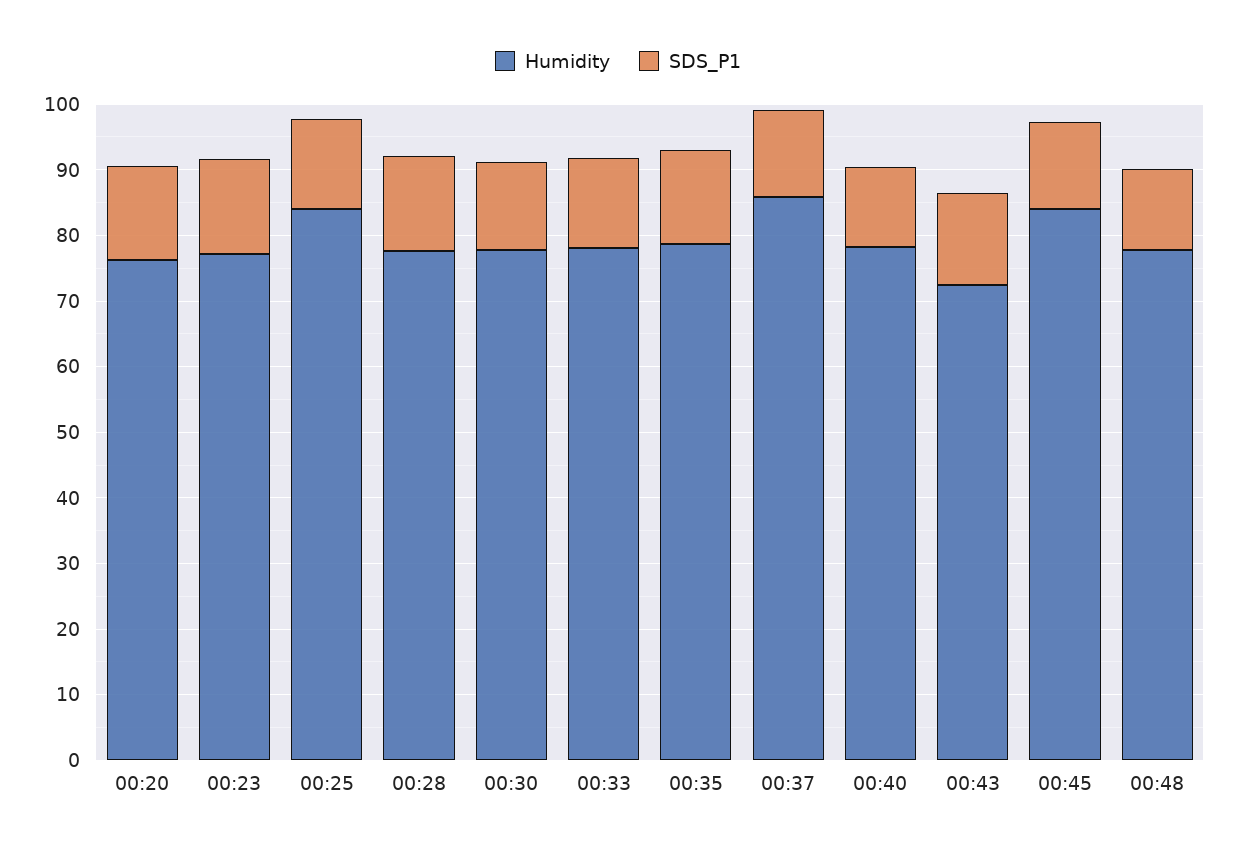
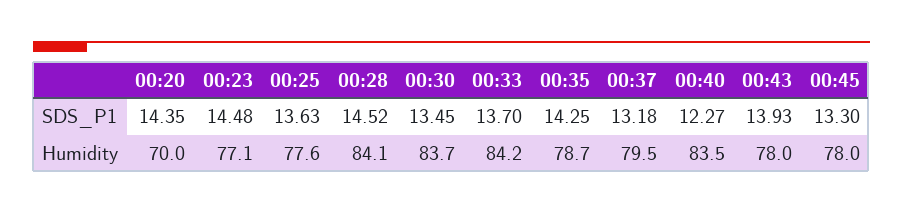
  {
    "Humidity": {
-     "00:20": 76,
+     "00:20": 70,
      "00:23": 77.1,
-     "00:25": 84,
+     "00:25": 77.6,
-     "00:28": 78,
+     "00:28": 84.1,
-     "00:30": 78,
+     "00:30": 83.7,
-     "00:33": 78,
+     "00:33": 84.2,
      "00:35": 78.7,
-     "00:37": 86,
+     "00:37": 79.5,
-     "00:40": 78,
+     "00:40": 83.5,
-     "00:43": 72,
+     "00:43": 78,
-     "00:45": 84,
+     "00:45": 78
-     "00:48": 78
    },
    "SDS_P1": {
      "00:20": 14.35,
      "00:23": 14.48,
      "00:25": 13.63,
      "00:28": 14.52,
      "00:30": 13.45,
      "00:33": 13.7,
      "00:35": 14.25,
      "00:37": 13.18,
      "00:40": 12.27,
      "00:43": 13.93,
-     "00:45": 13.3,
+     "00:45": 13.3
-     "00:48": 12
    }
  }

